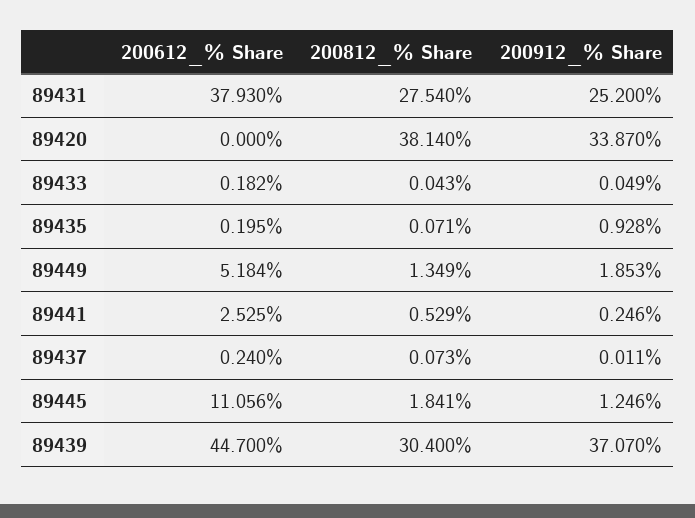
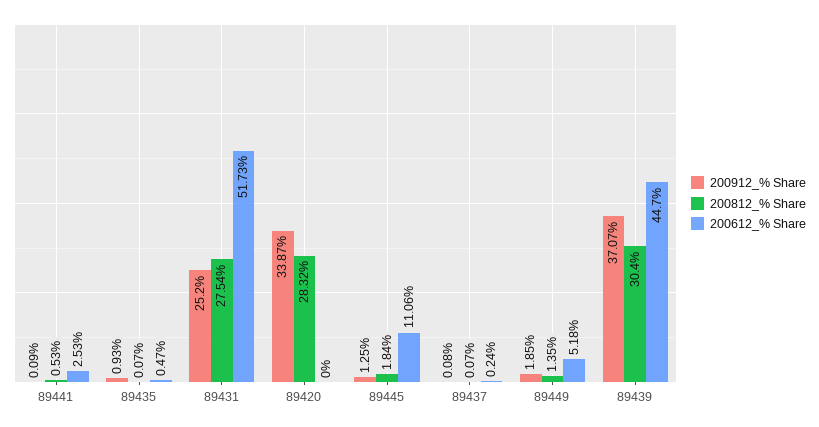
  {
    "200612_% Share": {
-     "89431": 37.93,
+     "89431": 51.73,
      "89420": 0,
-     "89433": 0.182,
-     "89435": 0.195,
+     "89435": 0.47,
      "89449": 5.184,
      "89441": 2.525,
      "89437": 0.24,
      "89445": 11.056,
      "89439": 44.7
    },
    "200812_% Share": {
      "89431": 27.54,
-     "89420": 38.14,
+     "89420": 28.32,
-     "89433": 0.043,
      "89435": 0.071,
      "89449": 1.349,
      "89441": 0.529,
      "89437": 0.073,
      "89445": 1.841,
      "89439": 30.4
    },
    "200912_% Share": {
      "89431": 25.2,
      "89420": 33.87,
-     "89433": 0.049,
      "89435": 0.928,
      "89449": 1.853,
-     "89441": 0.246,
+     "89441": 0.09,
-     "89437": 0.011,
+     "89437": 0.08,
      "89445": 1.246,
      "89439": 37.07
    }
  }

